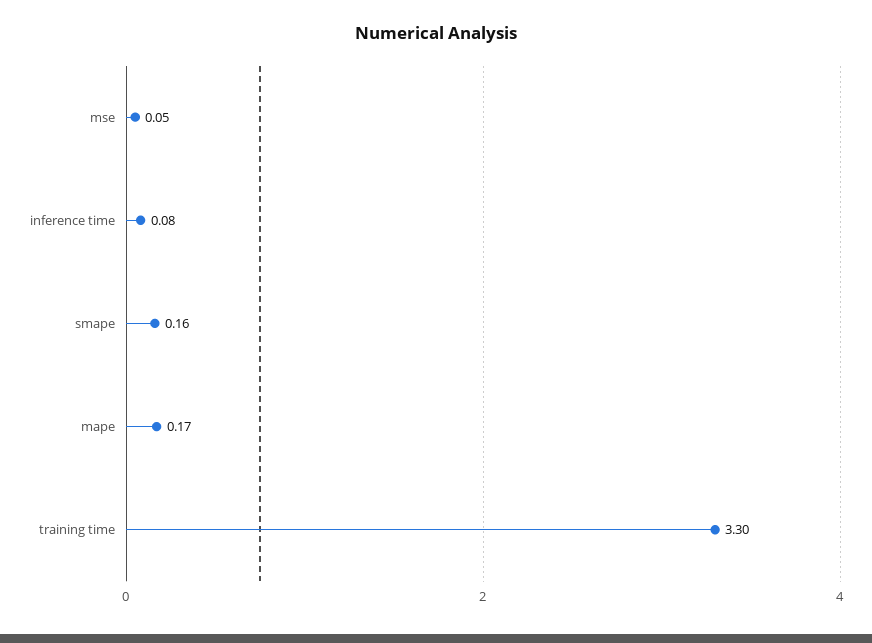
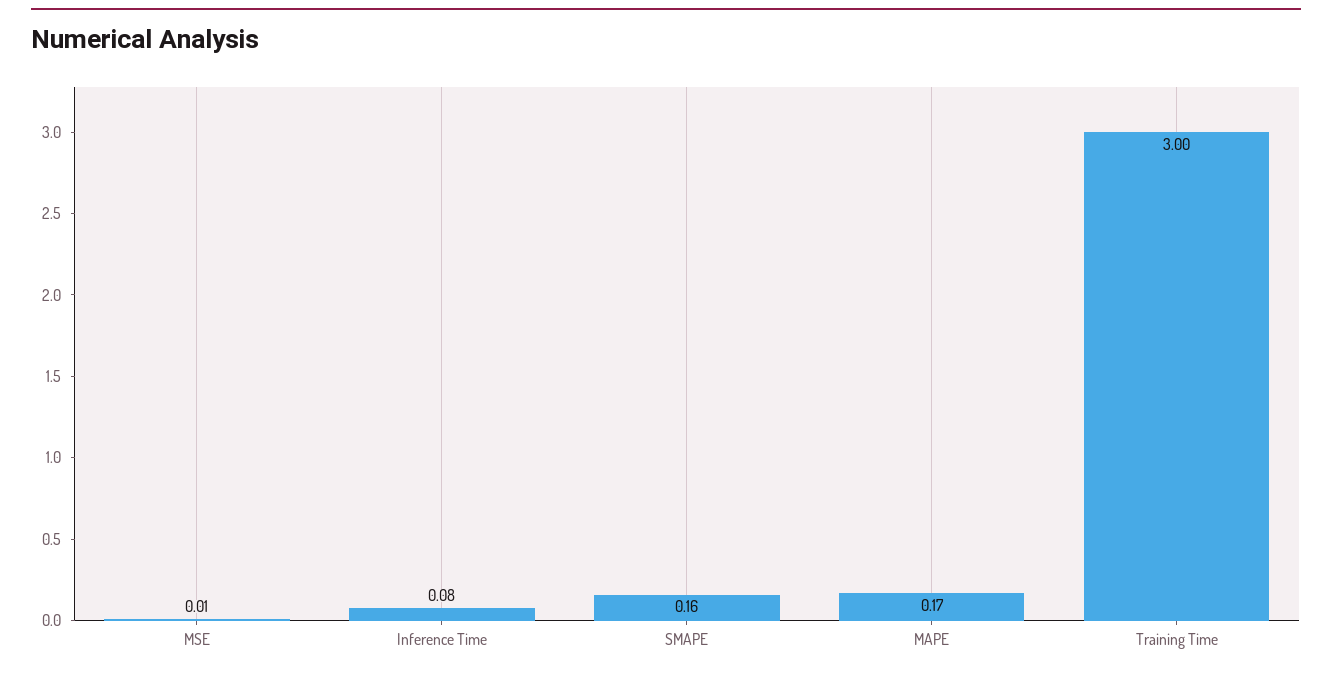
  {
-   "mse": 0.05,
+   "mse": 0.01,
    "inference time": 0.08,
    "smape": 0.16,
    "mape": 0.17,
-   "training time": 3.3
+   "training time": 3
  }

